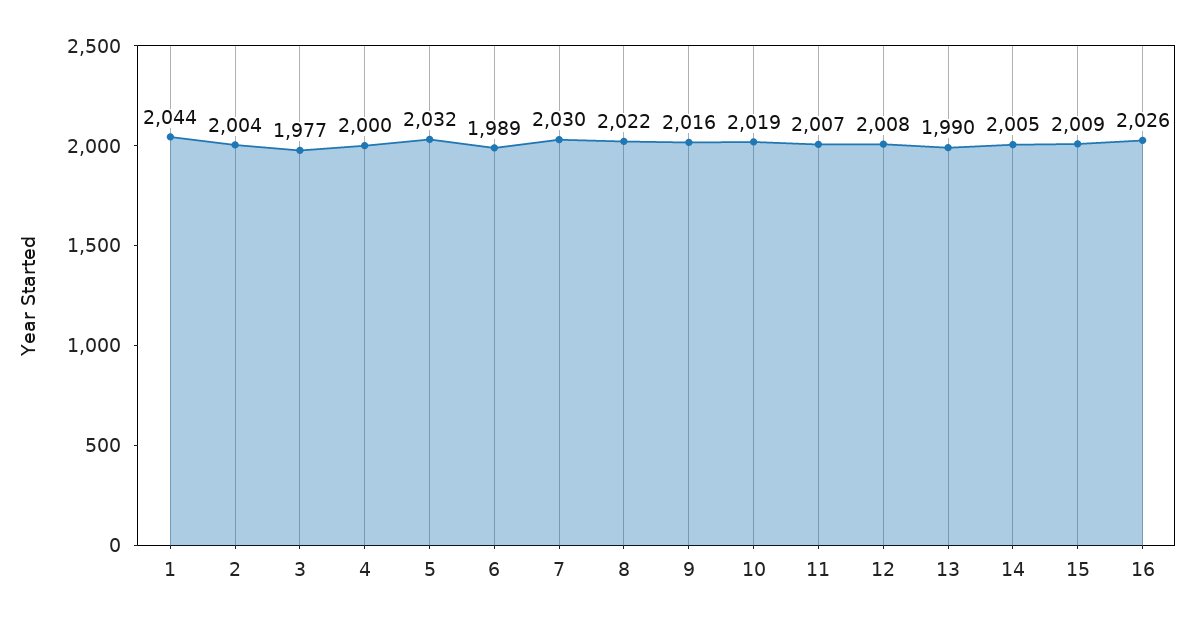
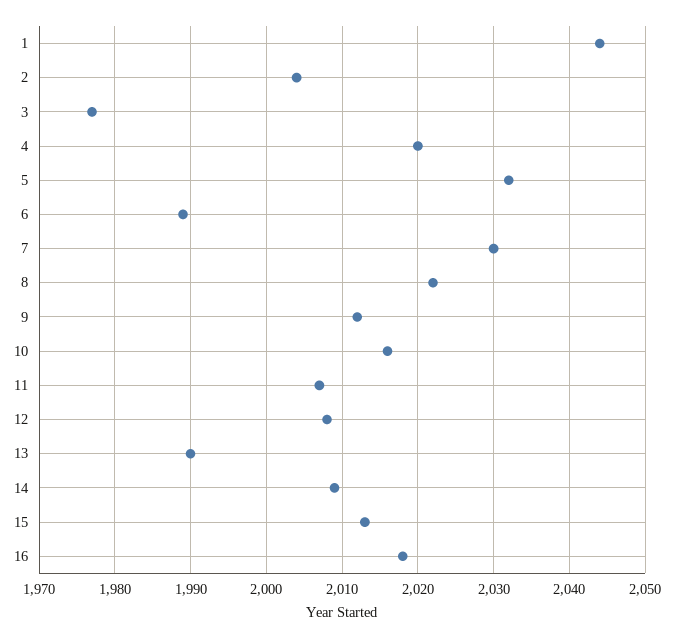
  {
    "1": 2044,
    "2": 2004,
    "3": 1977,
-   "4": 2000,
+   "4": 2020,
    "5": 2032,
    "6": 1989,
    "7": 2030,
    "8": 2022,
-   "9": 2016,
+   "9": 2012,
-   "10": 2019,
+   "10": 2016,
    "11": 2007,
    "12": 2008,
    "13": 1990,
-   "14": 2005,
+   "14": 2009,
-   "15": 2009,
+   "15": 2013,
-   "16": 2026
+   "16": 2018
  }

